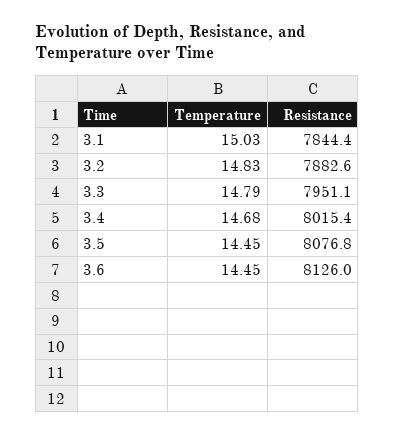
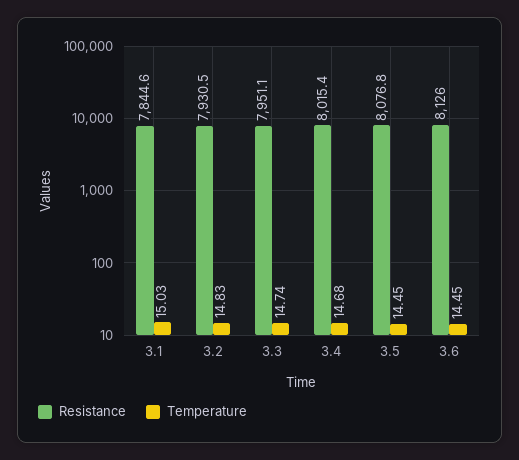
  {
    "Temperature": {
      "3.1": 15.03,
      "3.2": 14.83,
-     "3.3": 14.79,
+     "3.3": 14.74,
      "3.4": 14.68,
      "3.5": 14.45,
      "3.6": 14.45
    },
    "Resistance": {
-     "3.1": 7844.4,
+     "3.1": 7844.6,
-     "3.2": 7882.6,
+     "3.2": 7930.5,
      "3.3": 7951.1,
      "3.4": 8015.4,
      "3.5": 8076.8,
      "3.6": 8126
    }
  }

